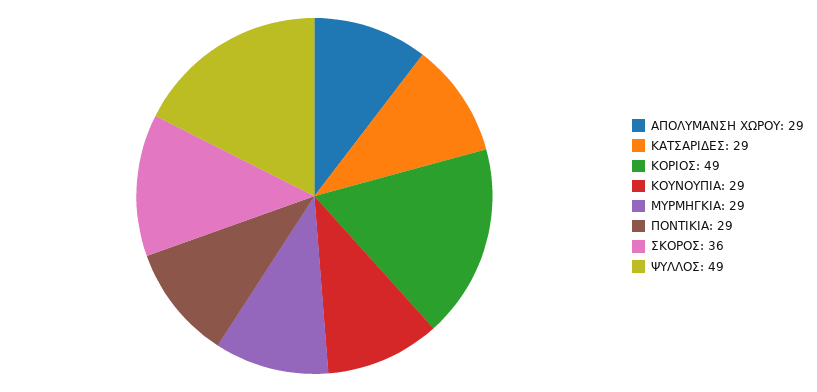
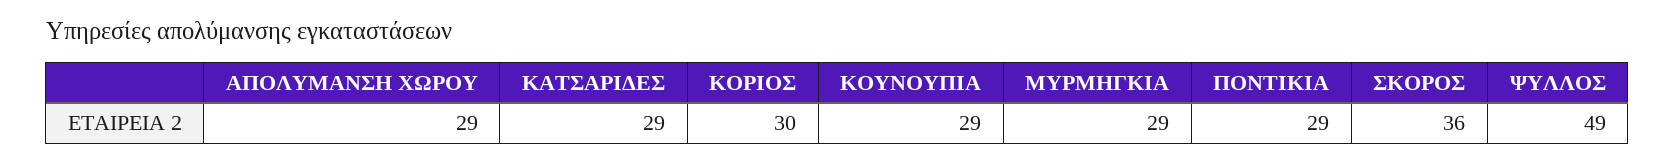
  {
    "ΑΠΟΛΥΜΑΝΣΗ ΧΩΡΟΥ": 29,
    "ΚΑΤΣΑΡΙΔΕΣ": 29,
-   "ΚΟΡΙΟΣ": 49,
+   "ΚΟΡΙΟΣ": 30,
    "ΚΟΥΝΟΥΠΙΑ": 29,
    "ΜΥΡΜΗΓΚΙΑ": 29,
    "ΠΟΝΤΙΚΙΑ": 29,
    "ΣΚΟΡΟΣ": 36,
    "ΨΥΛΛΟΣ": 49
  }

